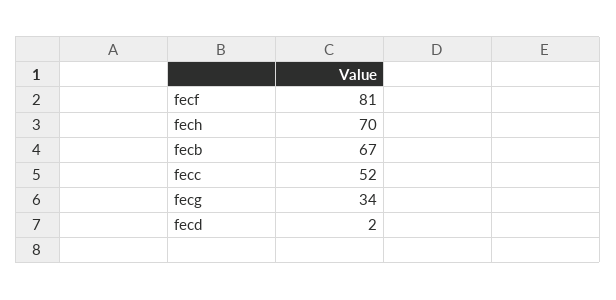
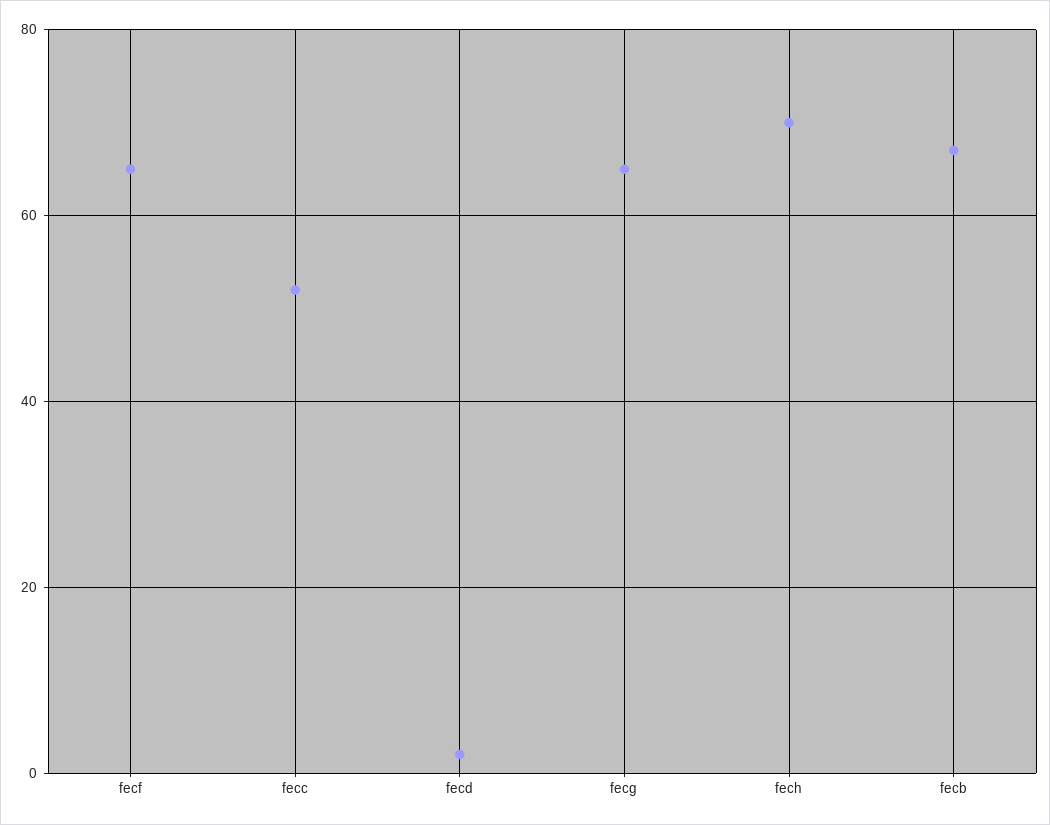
  {
-   "fecf": 81,
+   "fecf": 65,
    "fech": 70,
    "fecb": 67,
    "fecc": 52,
-   "fecg": 34,
+   "fecg": 65,
    "fecd": 2
  }

